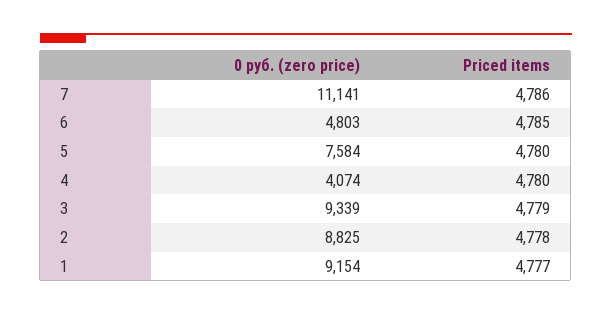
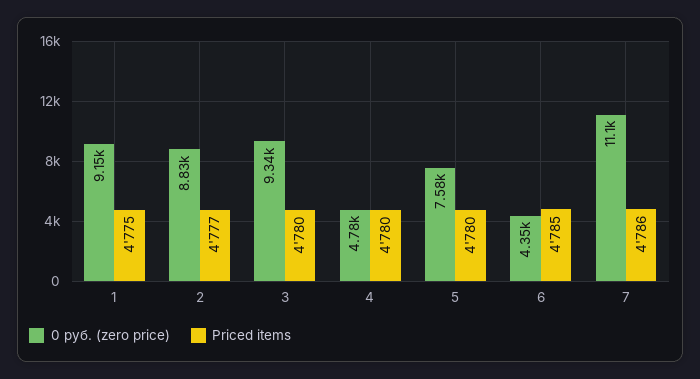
  {
    "0 руб. (zero price)": {
      "7": 11141,
-     "6": 4803,
+     "6": 4350,
      "5": 7584,
-     "4": 4074,
+     "4": 4780,
      "3": 9339,
      "2": 8825,
      "1": 9154
    },
    "Priced items": {
      "7": 4786,
      "6": 4785,
      "5": 4780,
      "4": 4780,
-     "3": 4779,
+     "3": 4780,
-     "2": 4778,
+     "2": 4777,
-     "1": 4777
+     "1": 4775
    }
  }

